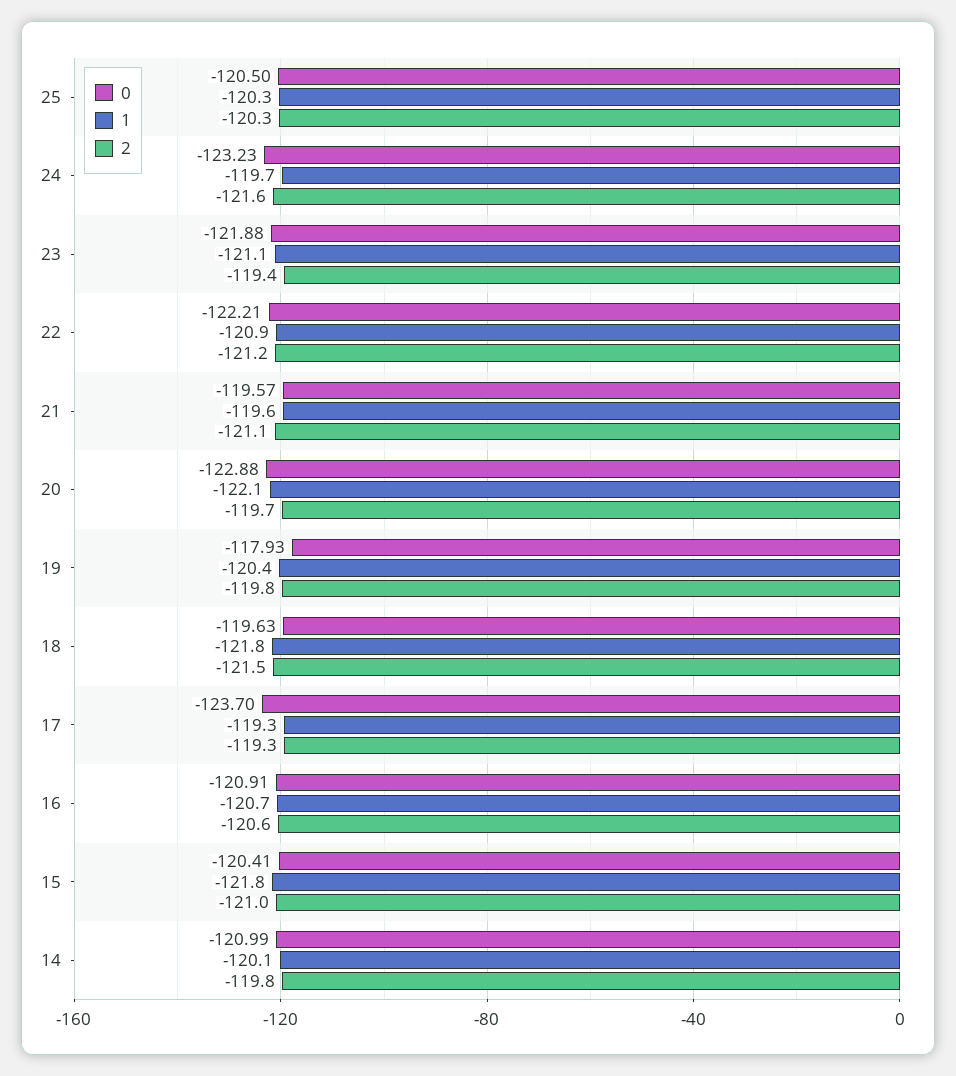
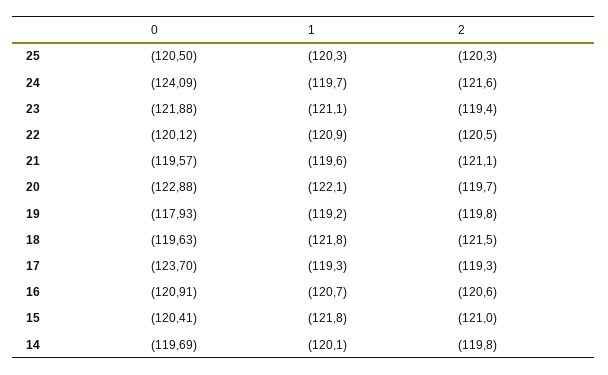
  {
    "0": {
      "25": -120.5,
-     "24": -123.23,
+     "24": -124.09,
      "23": -121.88,
-     "22": -122.21,
+     "22": -120.12,
      "21": -119.57,
      "20": -122.88,
      "19": -117.93,
      "18": -119.63,
      "17": -123.7,
      "16": -120.91,
      "15": -120.41,
-     "14": -120.99
+     "14": -119.69
    },
    "1": {
      "25": -120.3,
      "24": -119.7,
      "23": -121.1,
      "22": -120.9,
      "21": -119.6,
      "20": -122.1,
-     "19": -120.4,
+     "19": -119.2,
      "18": -121.8,
      "17": -119.3,
      "16": -120.7,
      "15": -121.8,
      "14": -120.1
    },
    "2": {
      "25": -120.3,
      "24": -121.6,
      "23": -119.4,
-     "22": -121.2,
+     "22": -120.5,
      "21": -121.1,
      "20": -119.7,
      "19": -119.8,
      "18": -121.5,
      "17": -119.3,
      "16": -120.6,
      "15": -121,
      "14": -119.8
    }
  }

